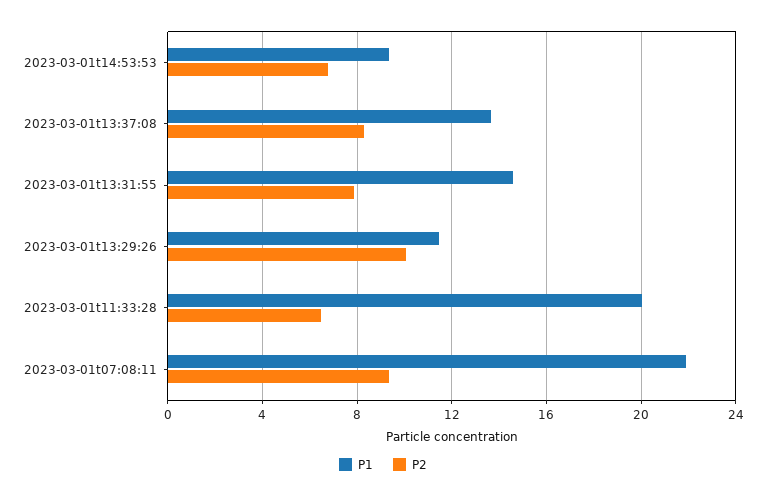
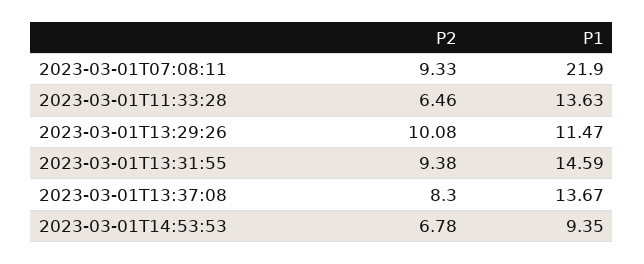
  {
    "P1": {
      "2023-03-01t14:53:53": 9.35,
      "2023-03-01t13:37:08": 13.67,
      "2023-03-01t13:31:55": 14.59,
      "2023-03-01t13:29:26": 11.47,
-     "2023-03-01t11:33:28": 20,
+     "2023-03-01t11:33:28": 13.63,
      "2023-03-01t07:08:11": 21.9
    },
    "P2": {
      "2023-03-01t14:53:53": 6.78,
      "2023-03-01t13:37:08": 8.3,
-     "2023-03-01t13:31:55": 8,
+     "2023-03-01t13:31:55": 9.38,
      "2023-03-01t13:29:26": 10.08,
      "2023-03-01t11:33:28": 6.46,
      "2023-03-01t07:08:11": 9.33
    }
  }

